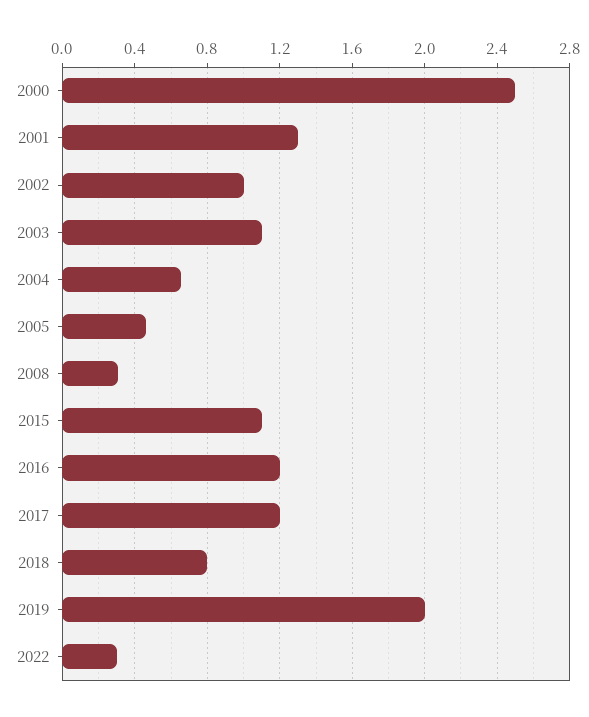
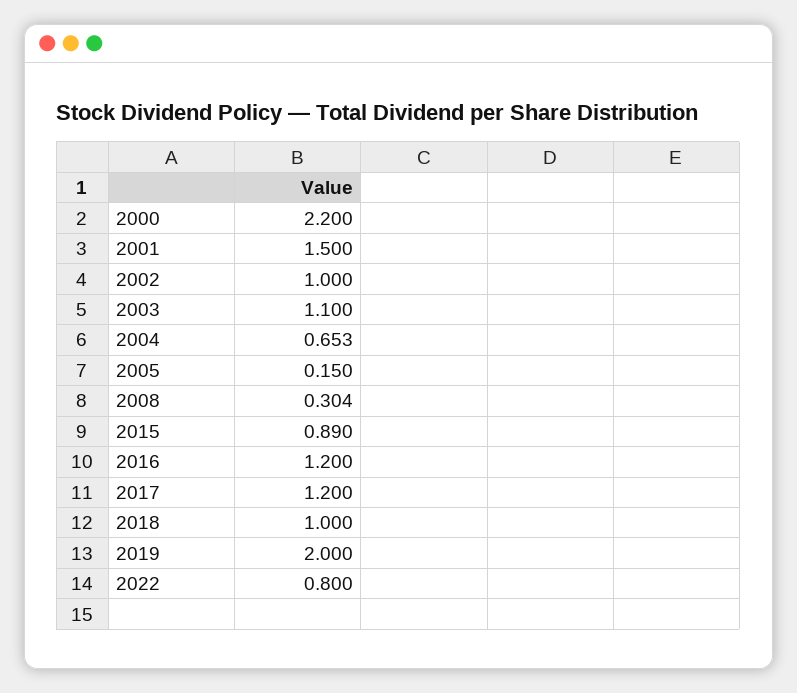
  {
-   "2000": 2.5,
+   "2000": 2.2,
-   "2001": 1.3,
+   "2001": 1.5,
    "2002": 1,
    "2003": 1.1,
    "2004": 0.653,
-   "2005": 0.45,
+   "2005": 0.15,
    "2008": 0.304,
-   "2015": 1.1,
+   "2015": 0.89,
    "2016": 1.2,
    "2017": 1.2,
-   "2018": 0.8,
+   "2018": 1,
    "2019": 2,
-   "2022": 0.3
+   "2022": 0.8
  }

